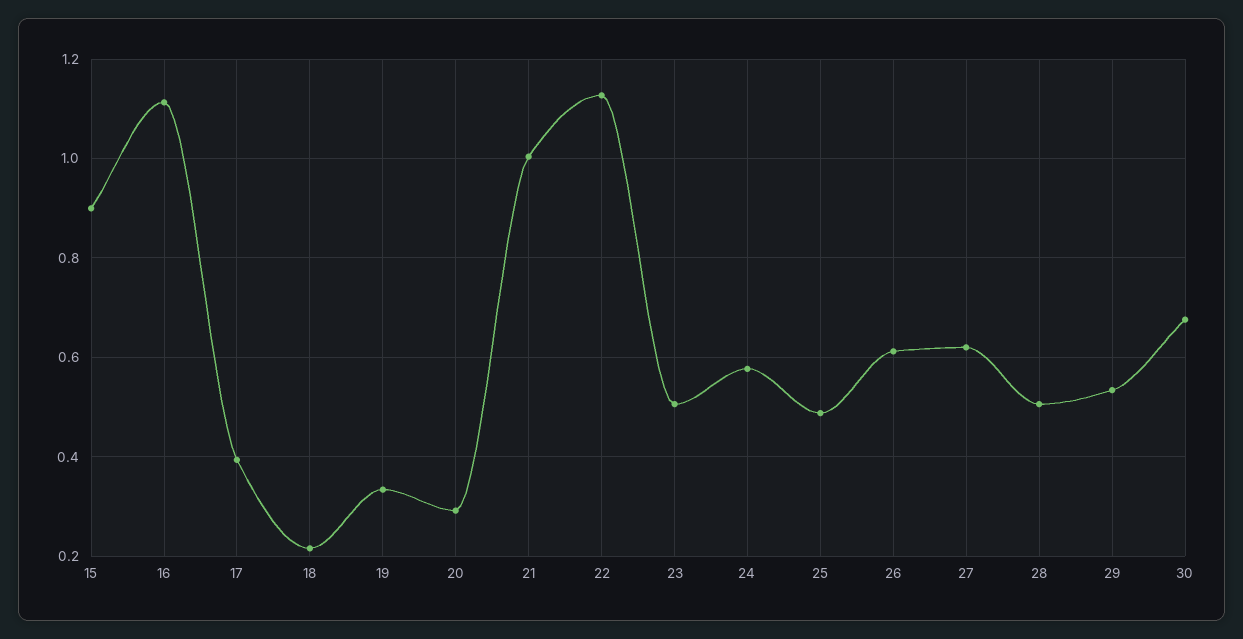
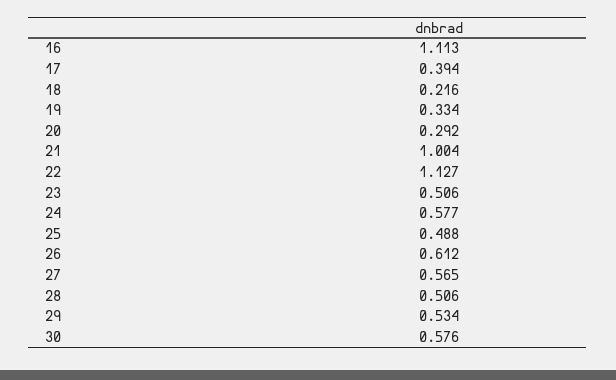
  {
-   "15": 0.9,
    "16": 1.113,
    "17": 0.394,
    "18": 0.216,
    "19": 0.334,
    "20": 0.292,
    "21": 1.004,
    "22": 1.127,
    "23": 0.506,
    "24": 0.577,
    "25": 0.488,
    "26": 0.612,
-   "27": 0.62,
+   "27": 0.565,
    "28": 0.506,
    "29": 0.534,
-   "30": 0.68
+   "30": 0.576
  }

